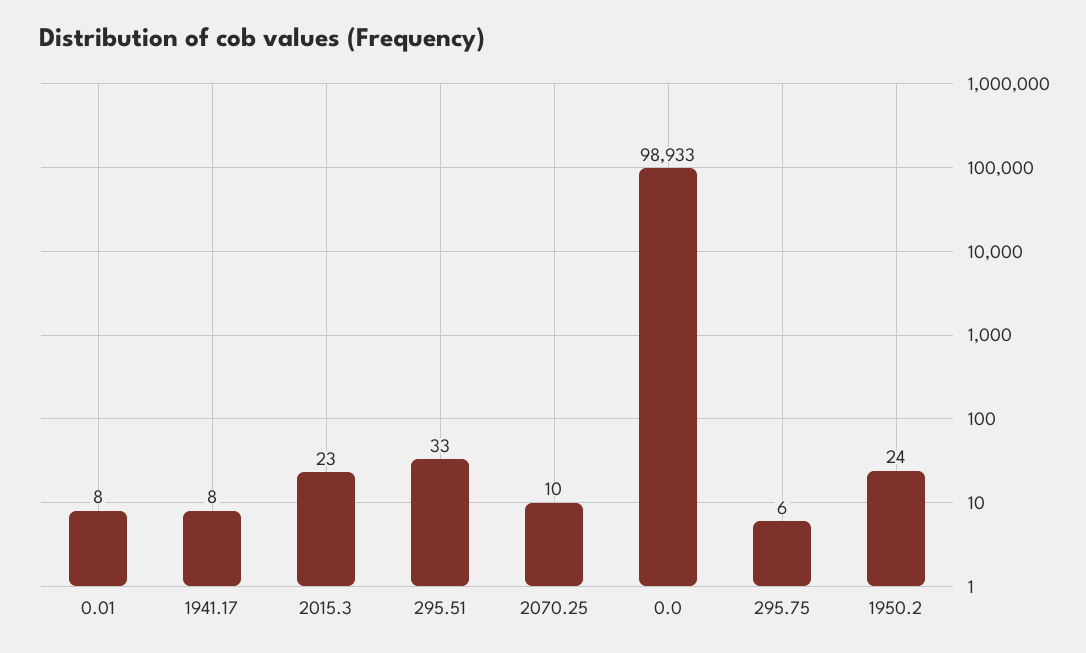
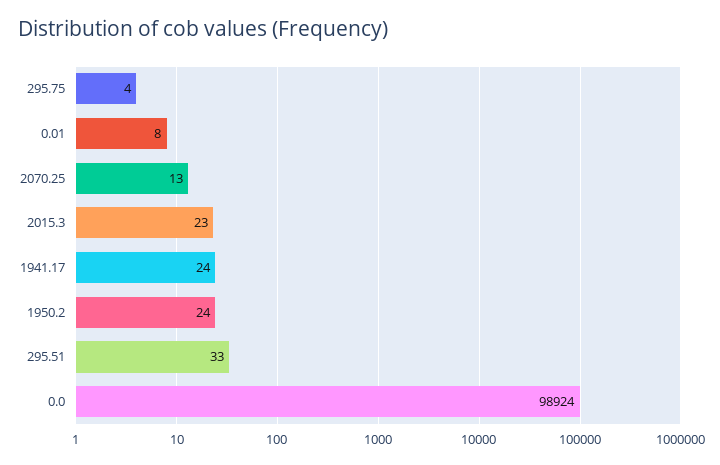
  {
    "0.01": 8,
-   "1941.17": 8,
+   "1941.17": 24,
    "2015.3": 23,
    "295.51": 33,
-   "2070.25": 10,
+   "2070.25": 13,
-   "0.0": 98933,
+   "0.0": 98924,
-   "295.75": 6,
+   "295.75": 4,
    "1950.2": 24
  }

